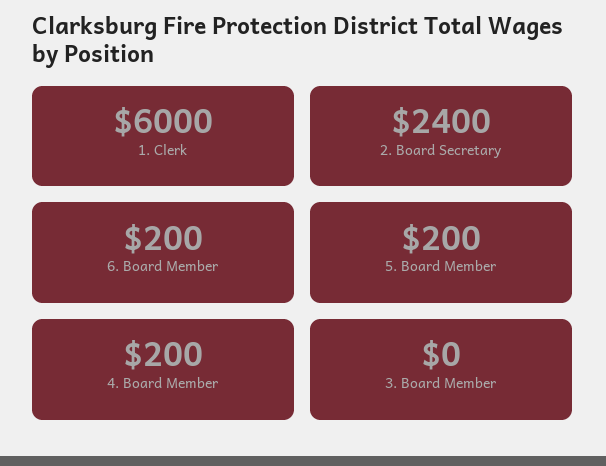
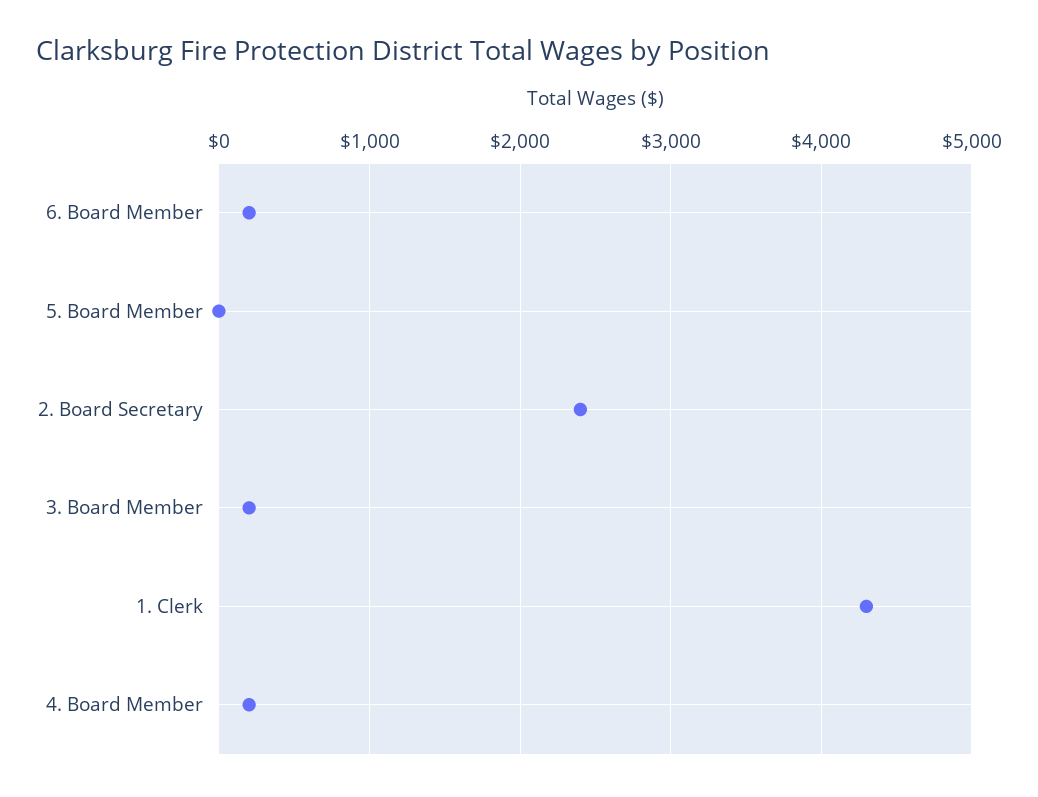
  {
-   "1. Clerk": 6000,
+   "1. Clerk": 4300,
    "2. Board Secretary": 2400,
    "6. Board Member": 200,
-   "5. Board Member": 200,
+   "5. Board Member": 0,
    "4. Board Member": 200,
-   "3. Board Member": 0
+   "3. Board Member": 200
  }

